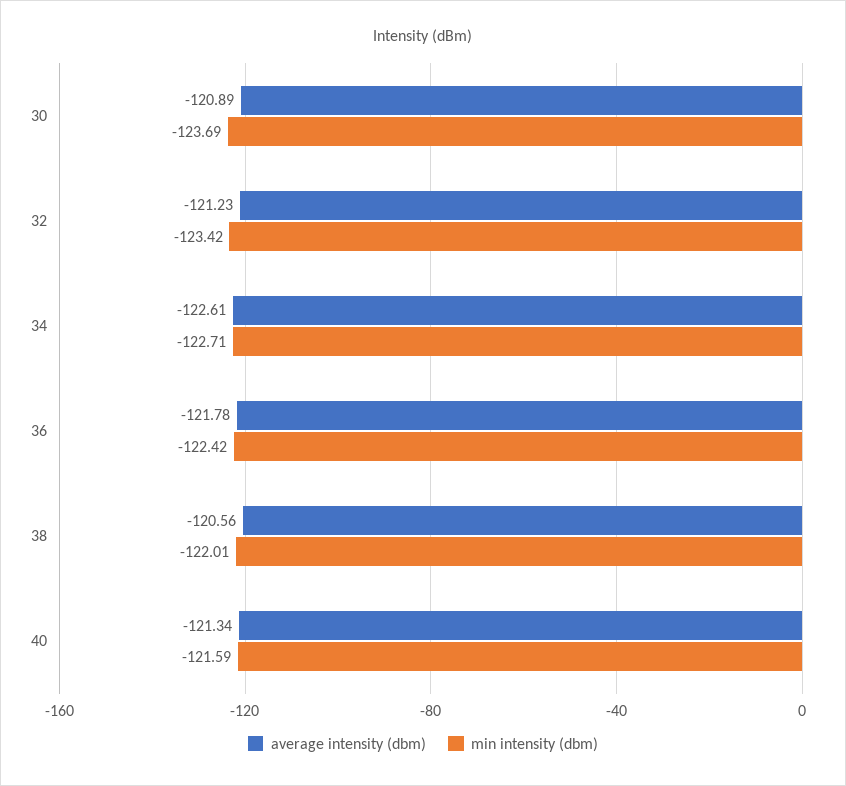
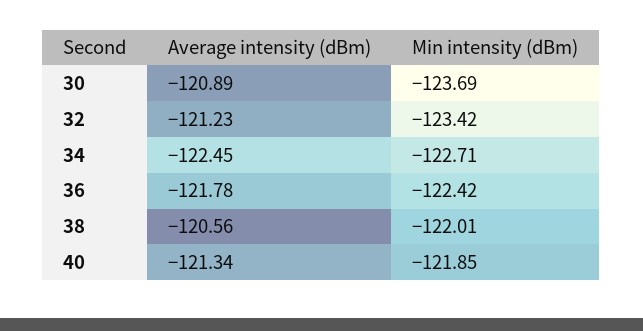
  {
    "average intensity (dbm)": {
      "30": -120.89,
      "32": -121.23,
-     "34": -122.61,
+     "34": -122.45,
      "36": -121.78,
      "38": -120.56,
      "40": -121.34
    },
    "min intensity (dbm)": {
      "30": -123.69,
      "32": -123.42,
      "34": -122.71,
      "36": -122.42,
      "38": -122.01,
-     "40": -121.59
+     "40": -121.85
    }
  }

